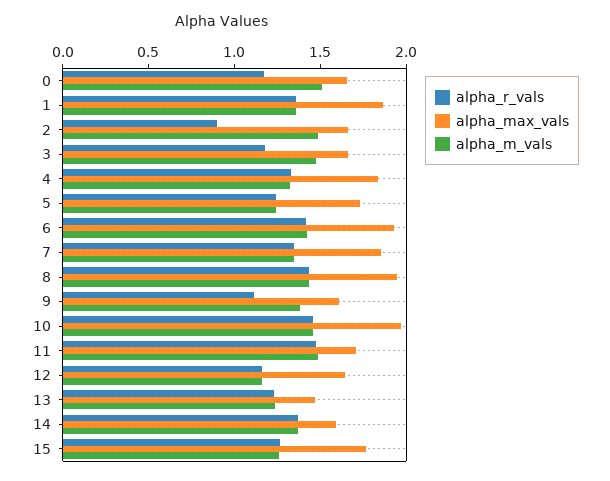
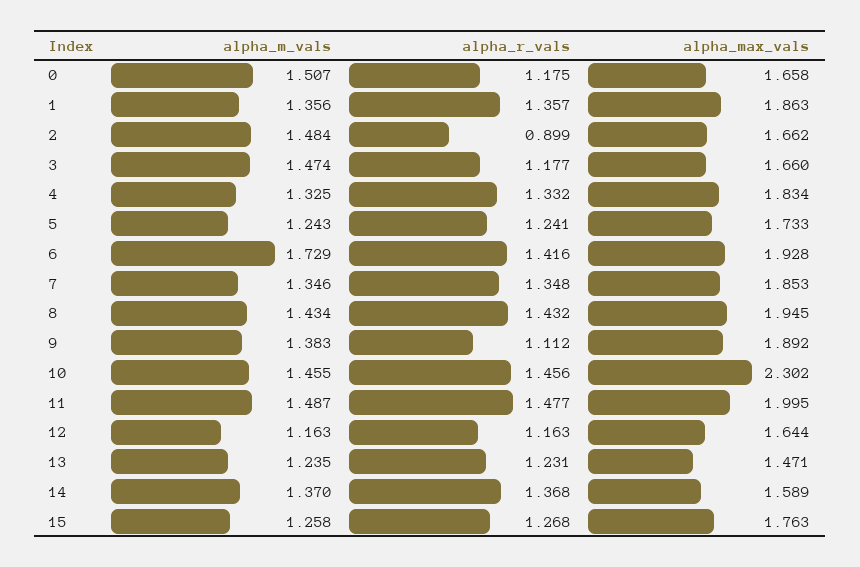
  {
    "alpha_r_vals": {
      "0": 1.175,
      "1": 1.357,
      "2": 0.899,
      "3": 1.177,
      "4": 1.332,
      "5": 1.241,
      "6": 1.416,
      "7": 1.348,
      "8": 1.432,
      "9": 1.112,
      "10": 1.456,
      "11": 1.477,
      "12": 1.163,
      "13": 1.231,
      "14": 1.368,
      "15": 1.268
    },
    "alpha_max_vals": {
      "0": 1.658,
      "1": 1.863,
      "2": 1.662,
      "3": 1.66,
      "4": 1.834,
      "5": 1.733,
      "6": 1.928,
      "7": 1.853,
      "8": 1.945,
-     "9": 1.6,
+     "9": 1.892,
-     "10": 2,
+     "10": 2.302,
-     "11": 1.7,
+     "11": 1.995,
      "12": 1.644,
      "13": 1.471,
      "14": 1.589,
      "15": 1.763
    },
    "alpha_m_vals": {
      "0": 1.507,
      "1": 1.356,
      "2": 1.484,
      "3": 1.474,
      "4": 1.325,
      "5": 1.243,
-     "6": 1.4,
+     "6": 1.729,
      "7": 1.346,
      "8": 1.434,
      "9": 1.383,
      "10": 1.455,
      "11": 1.487,
      "12": 1.163,
      "13": 1.235,
      "14": 1.37,
      "15": 1.258
    }
  }

